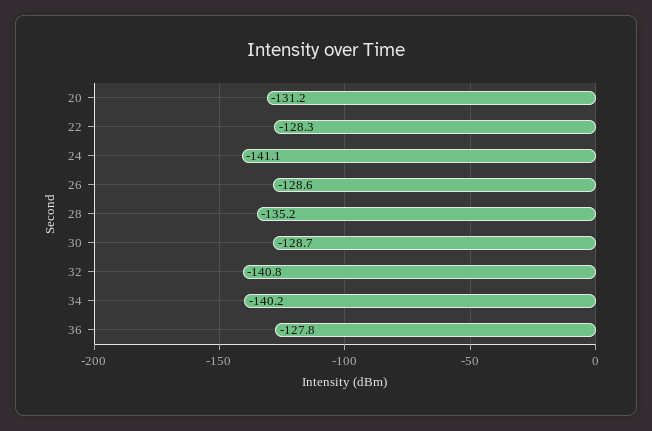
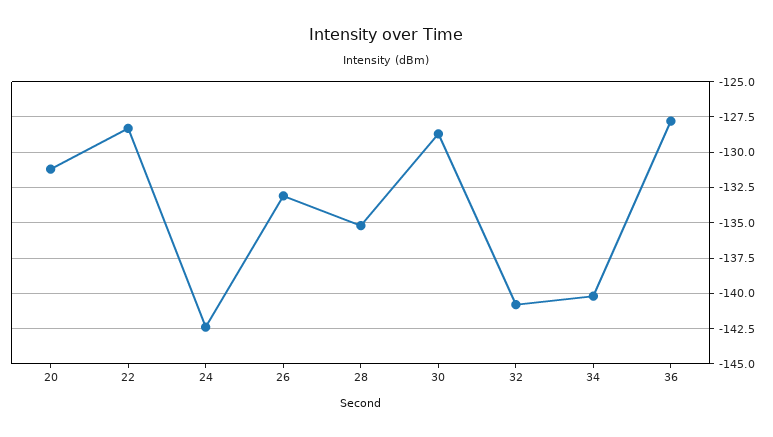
  {
    "20": -131.2,
    "22": -128.3,
-   "24": -141.1,
+   "24": -142.5,
-   "26": -128.6,
+   "26": -133,
    "28": -135.2,
    "30": -128.7,
    "32": -140.8,
    "34": -140.2,
    "36": -127.8
  }

